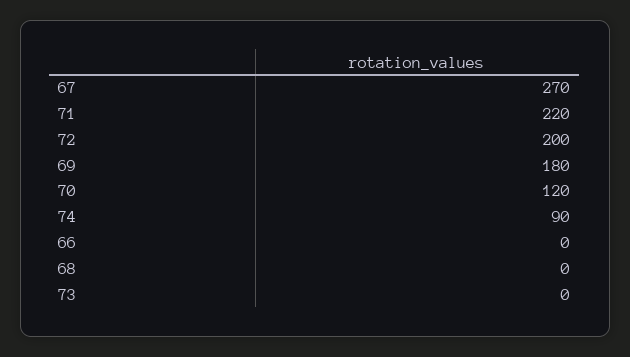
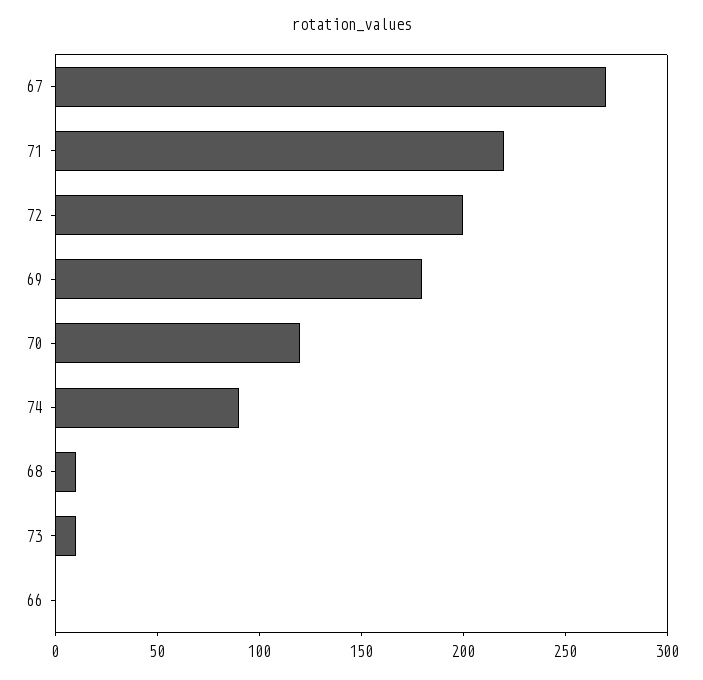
  {
    "67": 270,
    "71": 220,
    "72": 200,
    "69": 180,
    "70": 120,
    "74": 90,
    "66": 0,
-   "68": 0,
+   "68": 10,
-   "73": 0
+   "73": 10
  }

